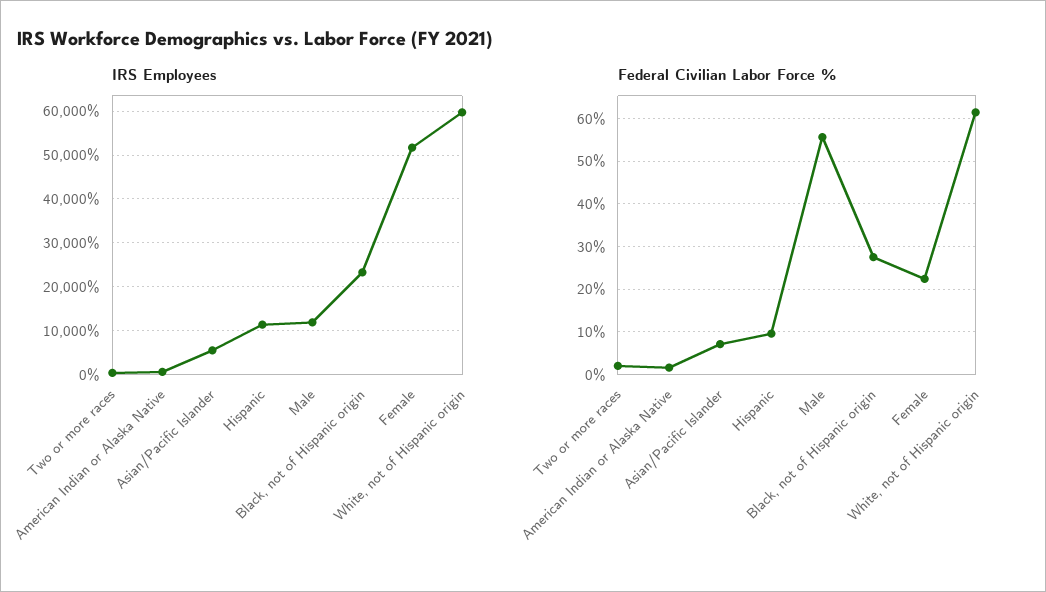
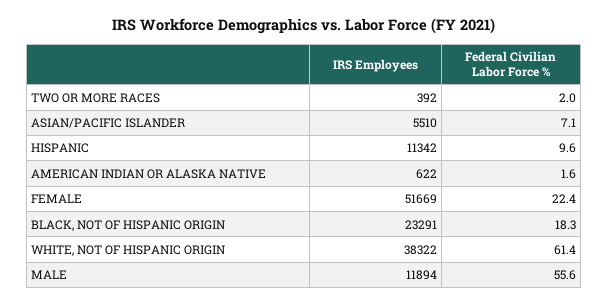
  {
    "IRS Employees": {
      "Two or more races": 392,
      "American Indian or Alaska Native": 622,
      "Asian/Pacific Islander": 5510,
      "Hispanic": 11342,
      "Male": 11894,
      "Black, not of Hispanic origin": 23291,
      "Female": 51669,
-     "White, not of Hispanic origin": 60000
+     "White, not of Hispanic origin": 38322
    },
    "Federal Civilian Labor Force %": {
      "Two or more races": 2,
      "American Indian or Alaska Native": 1.6,
      "Asian/Pacific Islander": 7.1,
      "Hispanic": 9.6,
      "Male": 55.6,
-     "Black, not of Hispanic origin": 28,
+     "Black, not of Hispanic origin": 18.3,
      "Female": 22.4,
      "White, not of Hispanic origin": 61.4
    }
  }

